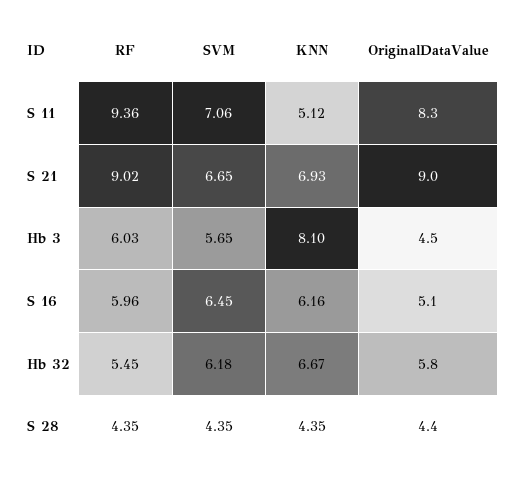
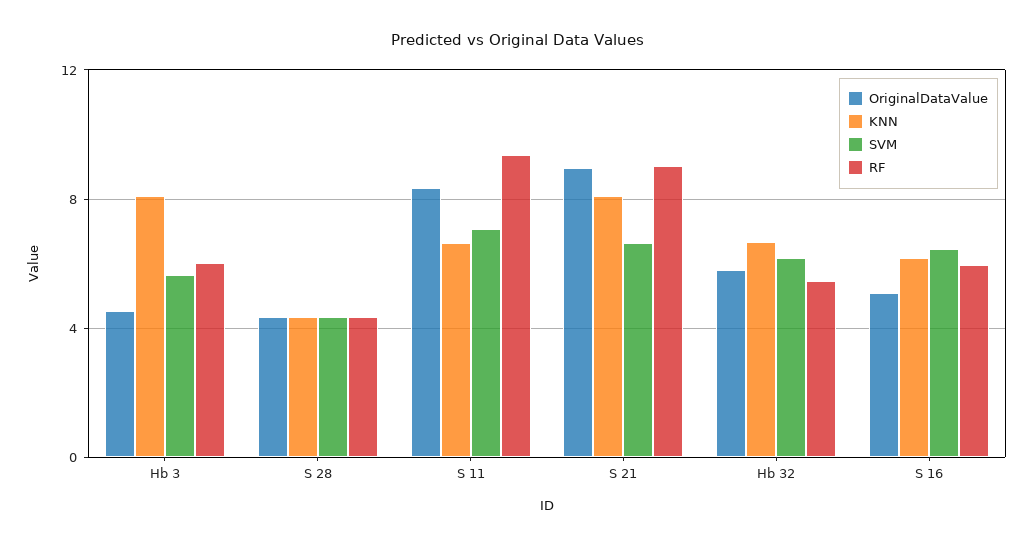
  {
    "RF": {
      "S 11": 9.36,
      "S 21": 9.02,
      "Hb 3": 6.03,
      "S 16": 5.96,
      "Hb 32": 5.45,
      "S 28": 4.35
    },
    "SVM": {
      "S 11": 7.06,
      "S 21": 6.65,
      "Hb 3": 5.65,
      "S 16": 6.45,
      "Hb 32": 6.18,
      "S 28": 4.35
    },
    "KNN": {
-     "S 11": 5.12,
+     "S 11": 6.5,
-     "S 21": 6.93,
+     "S 21": 8,
      "Hb 3": 8.1,
      "S 16": 6.16,
      "Hb 32": 6.67,
      "S 28": 4.35
    },
    "OriginalDataValue": {
      "S 11": 8.3,
      "S 21": 9,
      "Hb 3": 4.5,
      "S 16": 5.1,
      "Hb 32": 5.8,
      "S 28": 4.4
    }
  }

